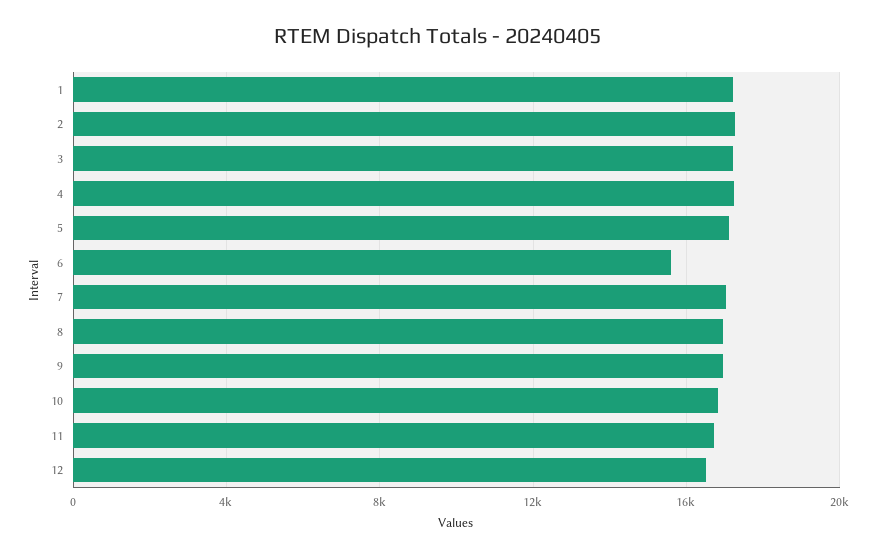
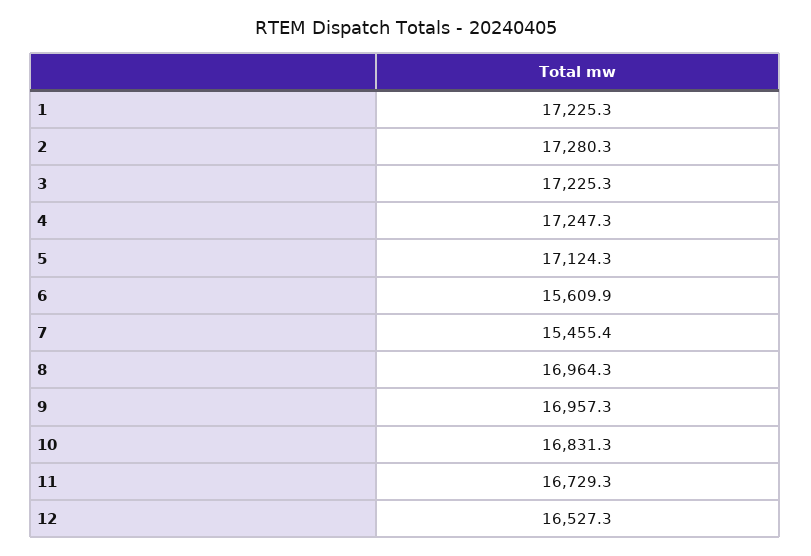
  {
    "1": 17225.3,
    "2": 17280.3,
    "3": 17225.3,
    "4": 17247.3,
    "5": 17124.3,
    "6": 15609.9,
-   "7": 17000,
+   "7": 15455.4,
    "8": 16964.3,
    "9": 16957.3,
    "10": 16831.3,
    "11": 16729.3,
    "12": 16527.3
  }

